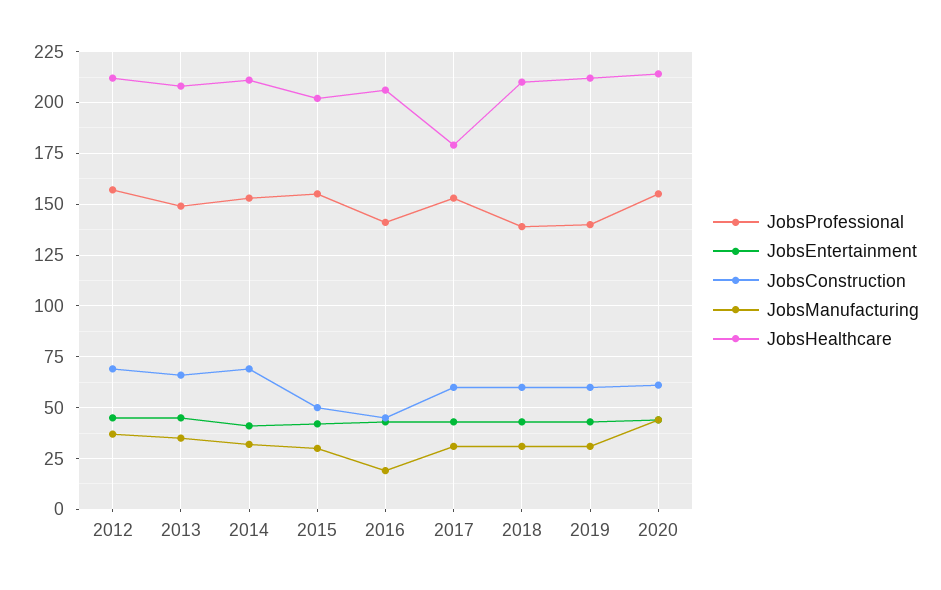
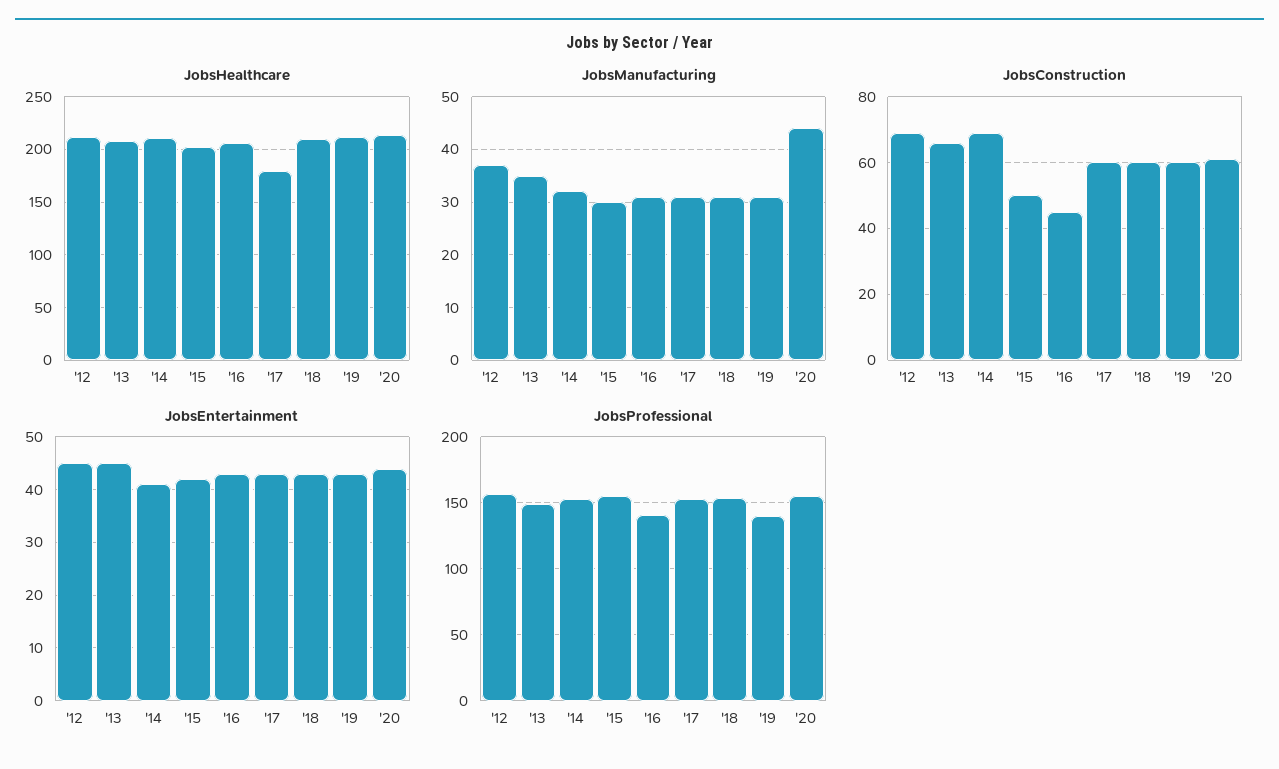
  {
    "JobsProfessional": {
      "2012": 155,
      "2013": 150,
      "2014": 155,
      "2015": 155,
      "2016": 140,
      "2017": 155,
-     "2018": 140,
+     "2018": 155,
      "2019": 140,
      "2020": 155
    },
    "JobsEntertainment": {
      "2012": 45,
      "2013": 45,
      "2014": 40,
      "2015": 40,
      "2016": 45,
      "2017": 45,
      "2018": 45,
      "2019": 45,
      "2020": 45
    },
    "JobsConstruction": {
      "2012": 70,
      "2013": 65,
      "2014": 70,
      "2015": 50,
      "2016": 45,
      "2017": 60,
      "2018": 60,
      "2019": 60,
      "2020": 60
    },
    "JobsManufacturing": {
      "2012": 35,
      "2013": 35,
      "2014": 30,
      "2015": 30,
-     "2016": 20,
+     "2016": 30,
      "2017": 30,
      "2018": 30,
      "2019": 30,
      "2020": 45
    },
    "JobsHealthcare": {
      "2012": 210,
      "2013": 210,
      "2014": 210,
      "2015": 200,
      "2016": 205,
      "2017": 180,
      "2018": 210,
      "2019": 210,
      "2020": 215
    }
  }

